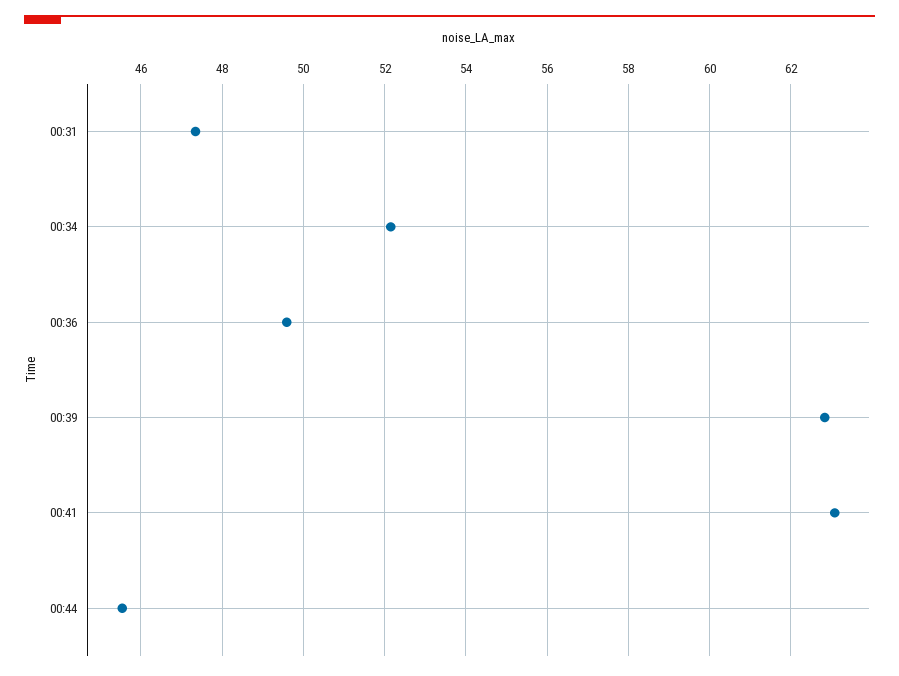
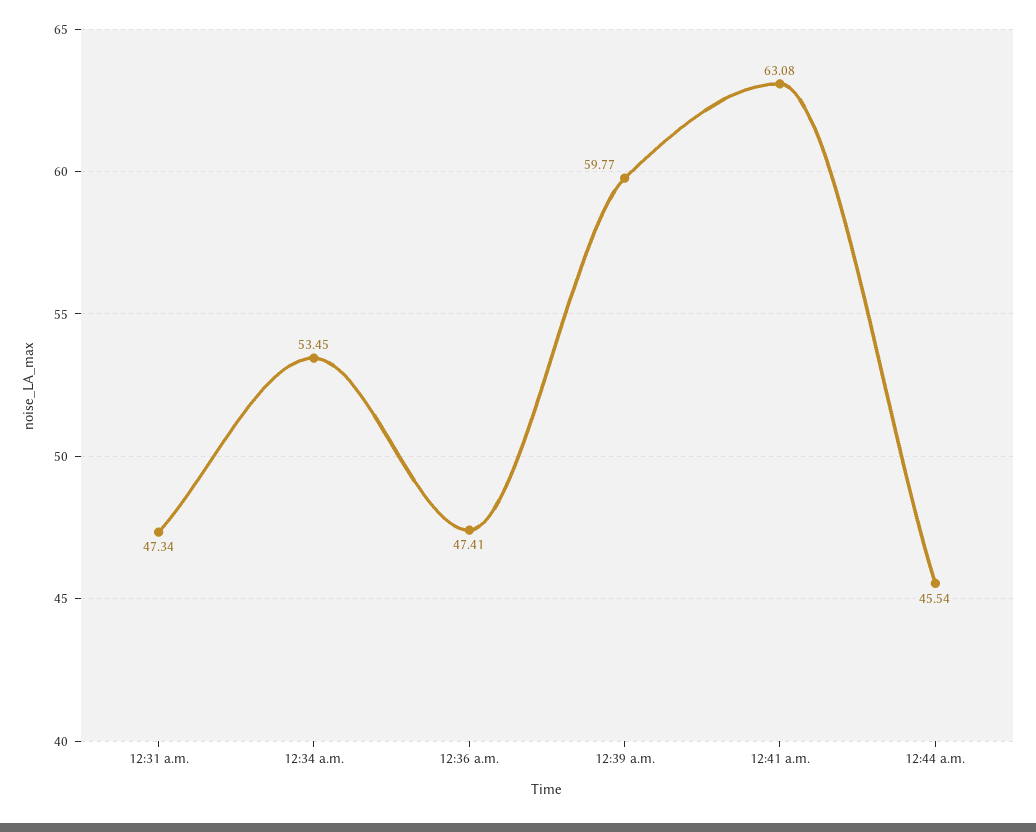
  {
    "00:31": 47.34,
-   "00:34": 52.2,
+   "00:34": 53.45,
-   "00:36": 49.6,
+   "00:36": 47.41,
-   "00:39": 62.8,
+   "00:39": 59.77,
    "00:41": 63.08,
    "00:44": 45.54
  }

